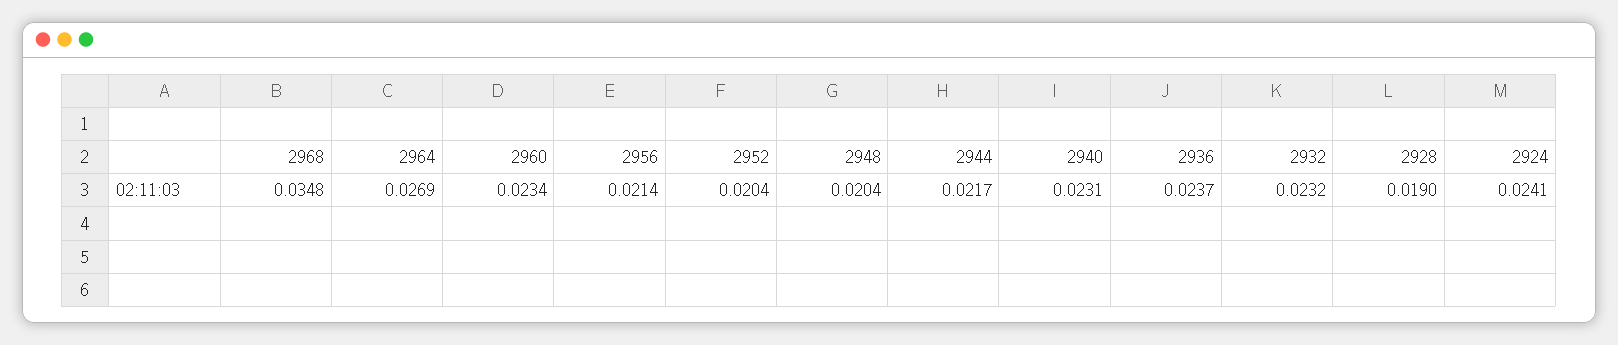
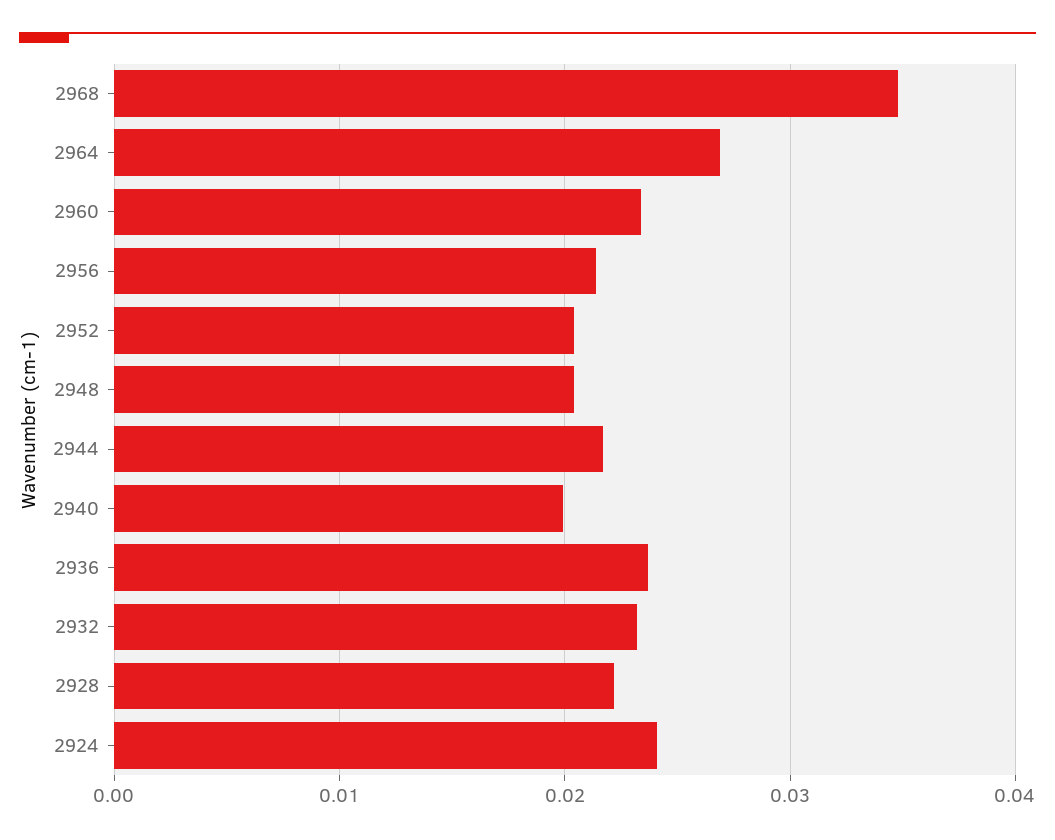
  {
    "2968": 0.0348,
    "2964": 0.0269,
    "2960": 0.0234,
    "2956": 0.0214,
    "2952": 0.0204,
    "2948": 0.0204,
    "2944": 0.0217,
-   "2940": 0.0231,
+   "2940": 0.02,
    "2936": 0.0237,
    "2932": 0.0232,
-   "2928": 0.019,
+   "2928": 0.022,
    "2924": 0.0241
  }

